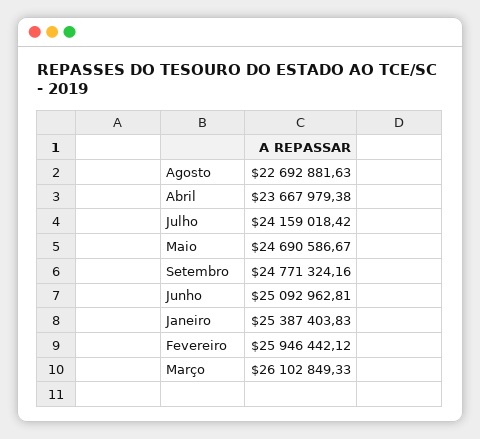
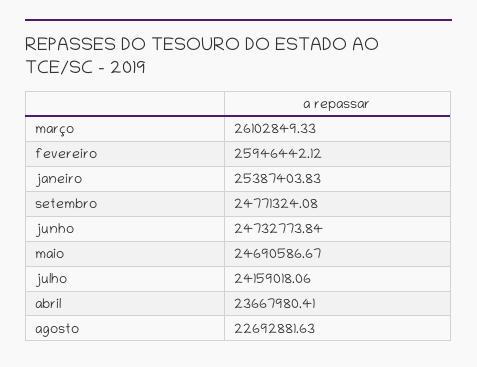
  {
    "Agosto": 22692881.63,
-   "Abril": 23667979.38,
+   "Abril": 23667980.41,
-   "Julho": 24159018.42,
+   "Julho": 24159018.06,
    "Maio": 24690586.67,
-   "Setembro": 24771324.16,
+   "Setembro": 24771324.08,
-   "Junho": 25092962.81,
+   "Junho": 24732773.84,
    "Janeiro": 25387403.83,
    "Fevereiro": 25946442.12,
    "Março": 26102849.33
  }

